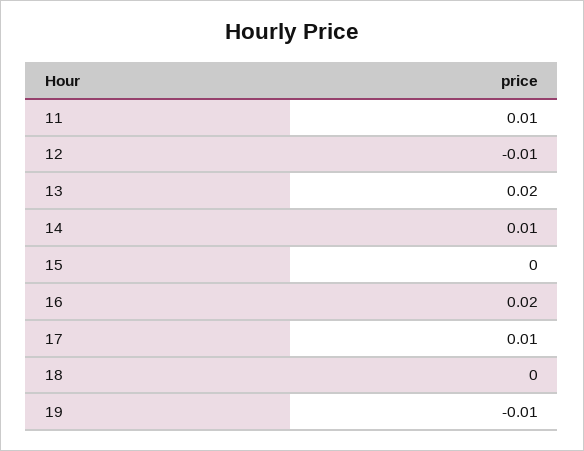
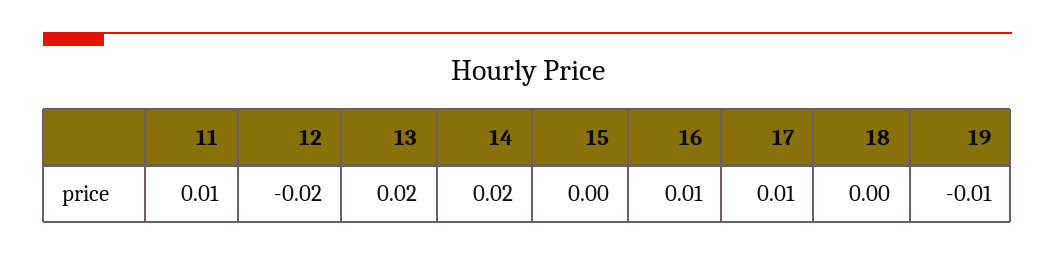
  {
    "11": 0.01,
-   "12": -0.01,
+   "12": -0.02,
    "13": 0.02,
-   "14": 0.01,
+   "14": 0.02,
    "15": 0,
-   "16": 0.02,
+   "16": 0.01,
    "17": 0.01,
    "18": 0,
    "19": -0.01
  }

